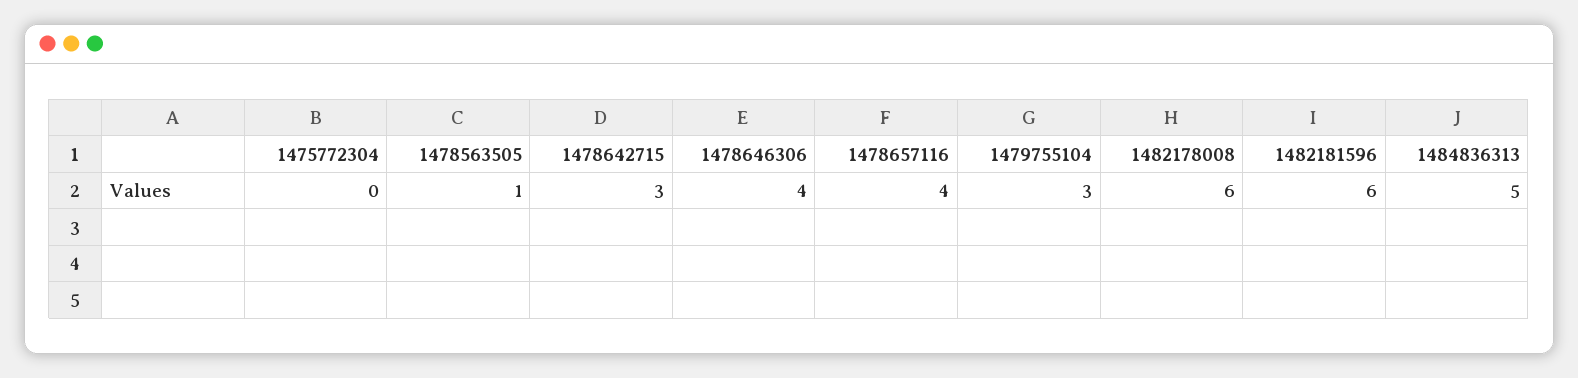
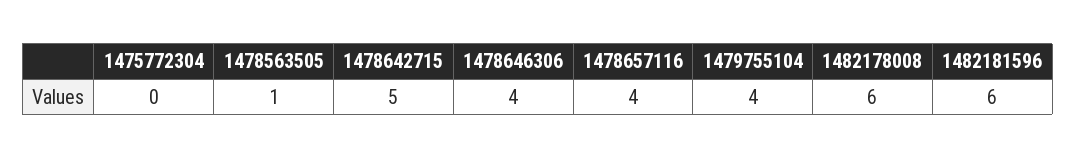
  {
    "1475772304": 0,
    "1478563505": 1,
-   "1478642715": 3,
+   "1478642715": 5,
    "1478646306": 4,
    "1478657116": 4,
-   "1479755104": 3,
+   "1479755104": 4,
    "1482178008": 6,
-   "1482181596": 6,
+   "1482181596": 6
-   "1484836313": 5
  }

